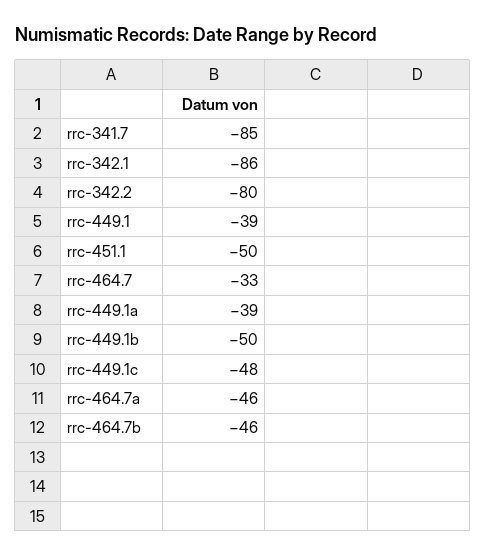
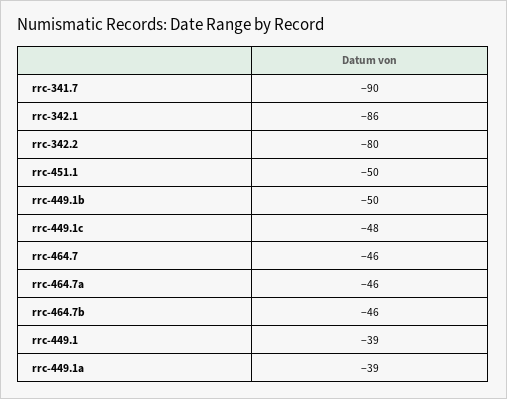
  {
-   "rrc-341.7": -85,
+   "rrc-341.7": -90,
    "rrc-342.1": -86,
    "rrc-342.2": -80,
    "rrc-449.1": -39,
    "rrc-451.1": -50,
-   "rrc-464.7": -33,
+   "rrc-464.7": -46,
    "rrc-449.1a": -39,
    "rrc-449.1b": -50,
    "rrc-449.1c": -48,
    "rrc-464.7a": -46,
    "rrc-464.7b": -46
  }

